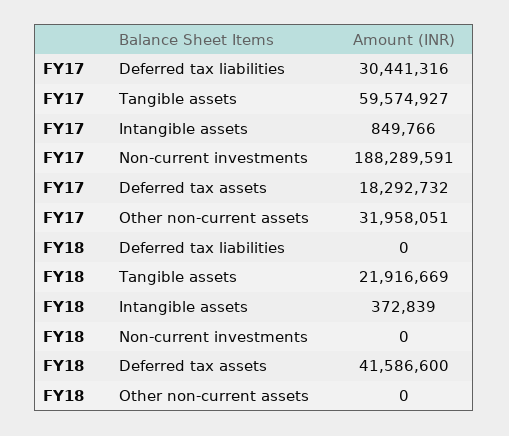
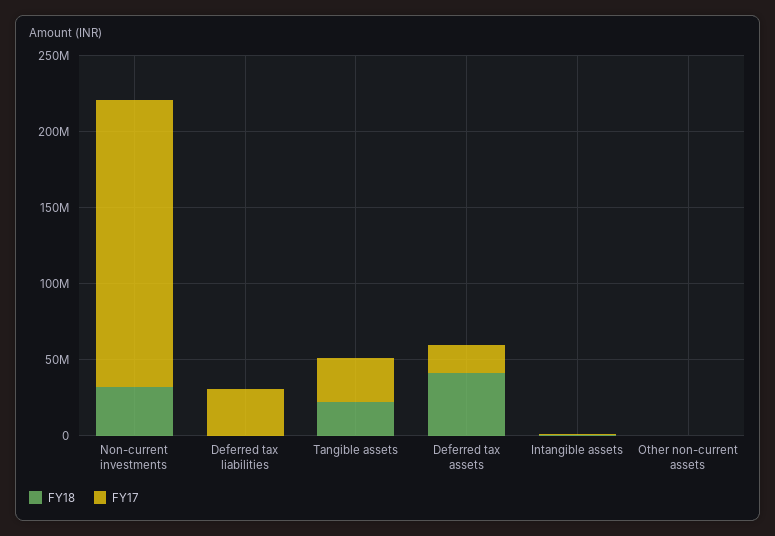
  {
    "FY17": {
      "Deferred tax liabilities": 30441316,
-     "Tangible assets": 59574927,
+     "Tangible assets": 30000000,
      "Intangible assets": 849766,
      "Non-current investments": 188289591,
      "Deferred tax assets": 18292732,
-     "Other non-current assets": 31958051
+     "Other non-current assets": 0
    },
    "FY18": {
      "Deferred tax liabilities": 0,
      "Tangible assets": 21916669,
      "Intangible assets": 372839,
-     "Non-current investments": 0,
+     "Non-current investments": 30000000,
      "Deferred tax assets": 41586600,
      "Other non-current assets": 0
    }
  }

